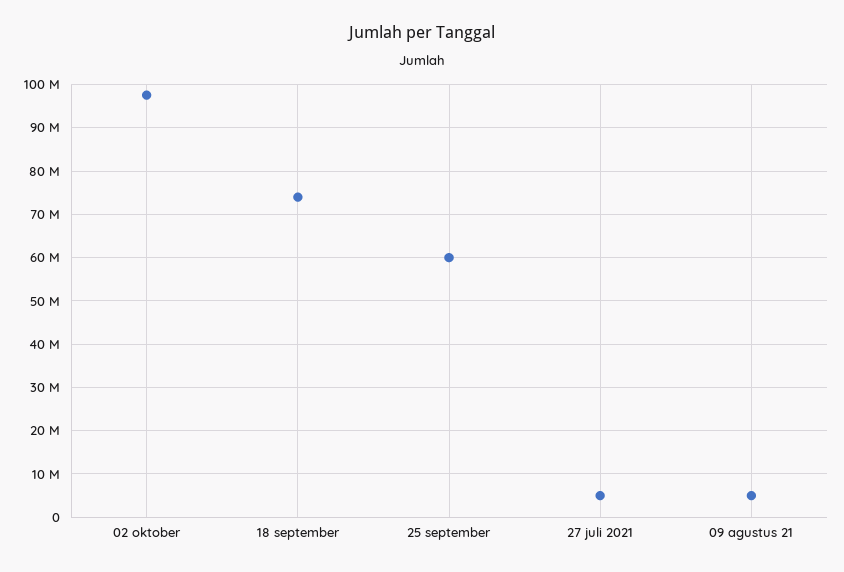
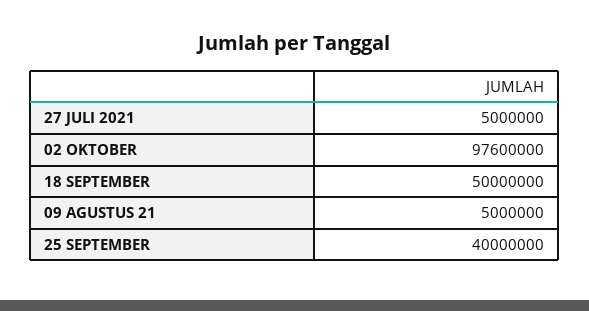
  {
    "02 oktober": 97600000,
-   "18 september": 74000000,
+   "18 september": 50000000,
-   "25 september": 60000000,
+   "25 september": 40000000,
    "27 juli 2021": 5000000,
    "09 agustus 21": 5000000
  }

